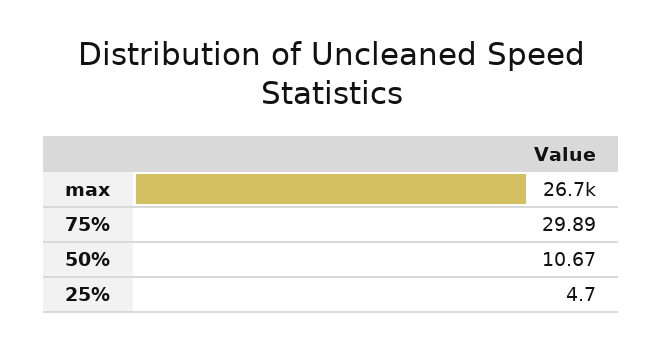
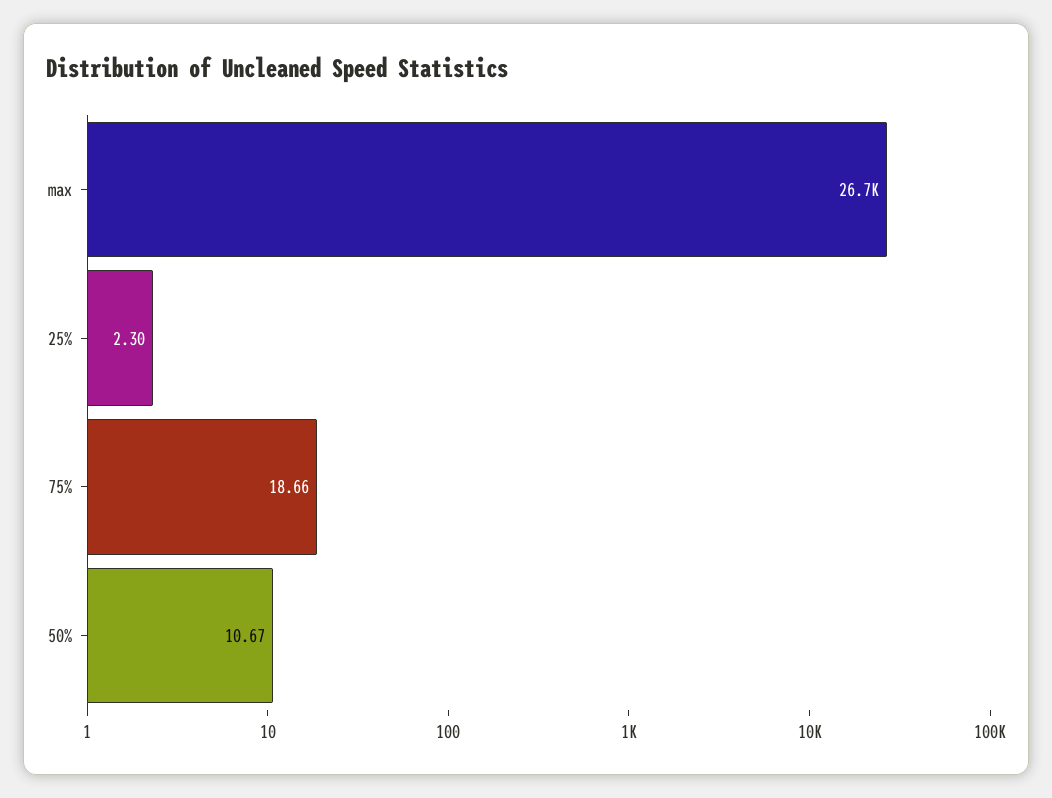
  {
    "max": 26700,
-   "75%": 29.89,
+   "75%": 18.66,
    "50%": 10.67,
-   "25%": 4.7
+   "25%": 2.3
  }

